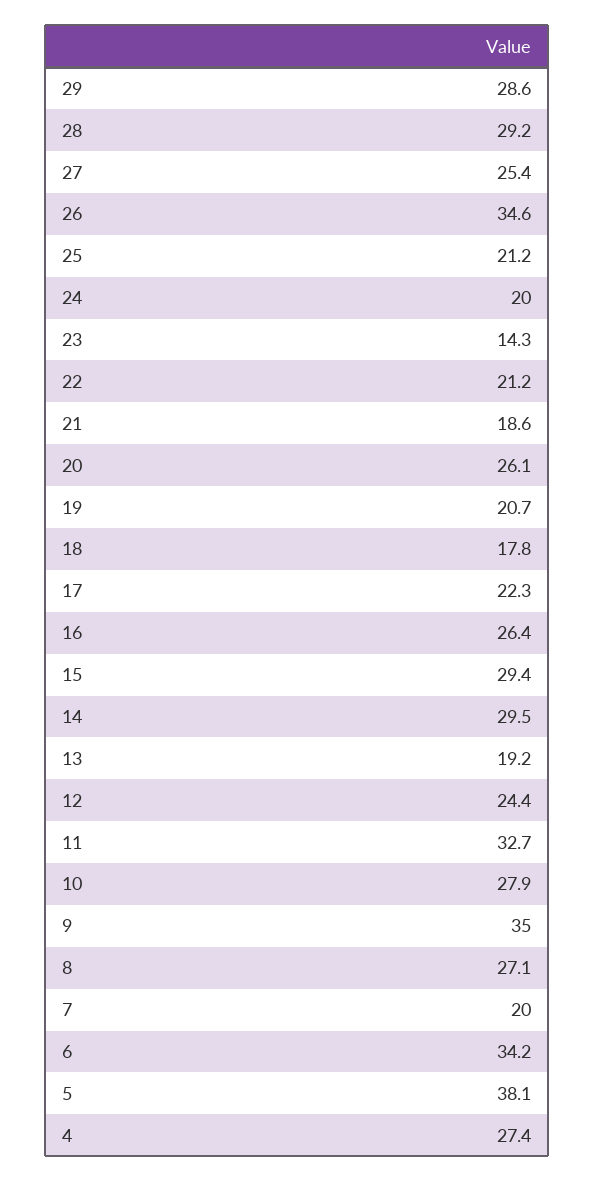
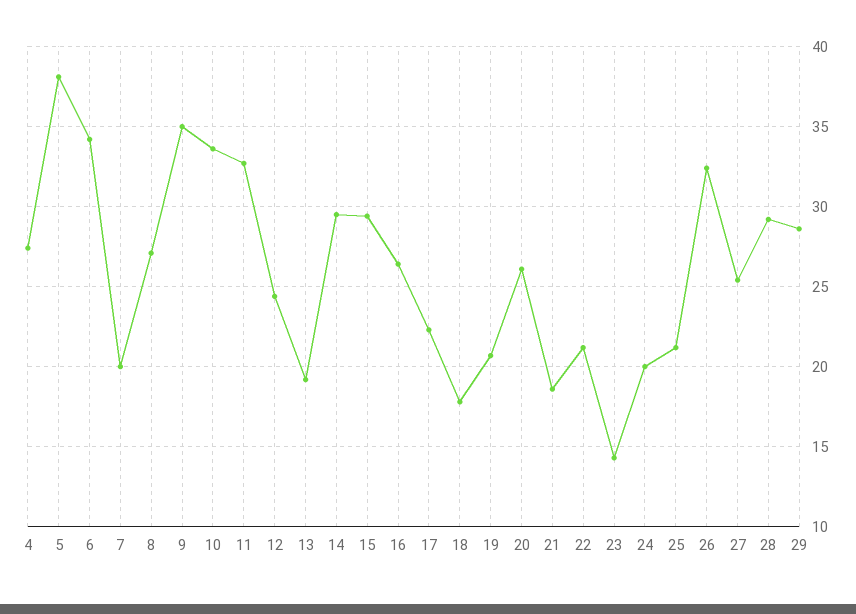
  {
    "29": 28.6,
    "28": 29.2,
    "27": 25.4,
-   "26": 34.6,
+   "26": 32.5,
    "25": 21.2,
    "24": 20,
    "23": 14.3,
    "22": 21.2,
    "21": 18.6,
    "20": 26.1,
    "19": 20.7,
    "18": 17.8,
    "17": 22.3,
    "16": 26.4,
    "15": 29.4,
    "14": 29.5,
    "13": 19.2,
    "12": 24.4,
    "11": 32.7,
-   "10": 27.9,
+   "10": 33.5,
    "9": 35,
    "8": 27.1,
    "7": 20,
    "6": 34.2,
    "5": 38.1,
    "4": 27.4
  }

